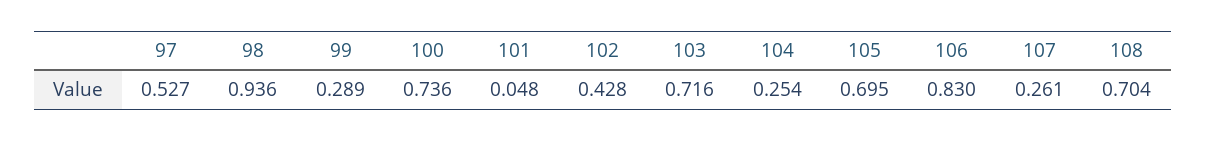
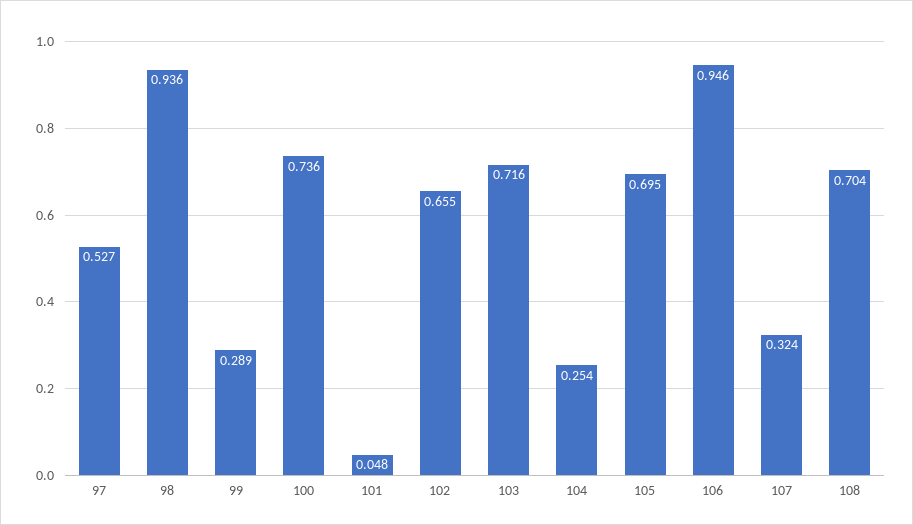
  {
    "97": 0.527,
    "98": 0.936,
    "99": 0.289,
    "100": 0.736,
    "101": 0.048,
-   "102": 0.428,
+   "102": 0.655,
    "103": 0.716,
    "104": 0.254,
    "105": 0.695,
-   "106": 0.83,
+   "106": 0.946,
-   "107": 0.261,
+   "107": 0.324,
    "108": 0.704
  }

